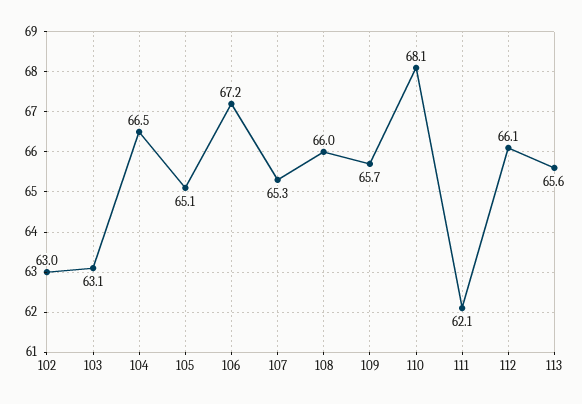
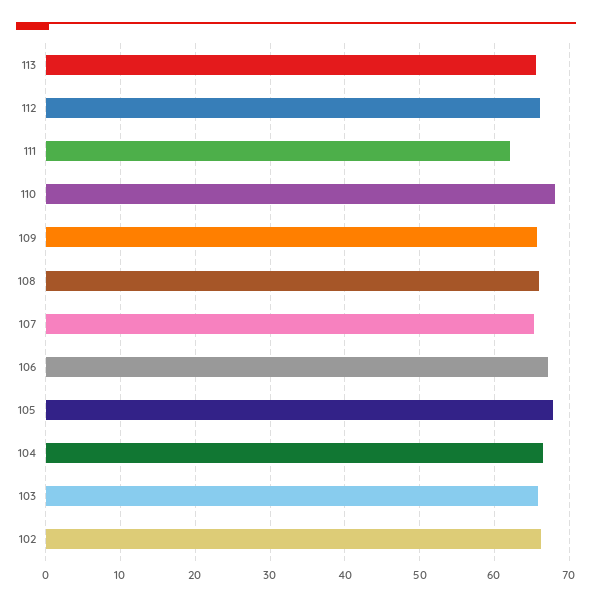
  {
-   "102": 63,
+   "102": 66,
-   "103": 63.1,
+   "103": 66,
    "104": 66.5,
-   "105": 65.1,
+   "105": 68,
    "106": 67.2,
    "107": 65.3,
    "108": 66,
    "109": 65.7,
    "110": 68.1,
    "111": 62.1,
    "112": 66.1,
    "113": 65.6
  }

